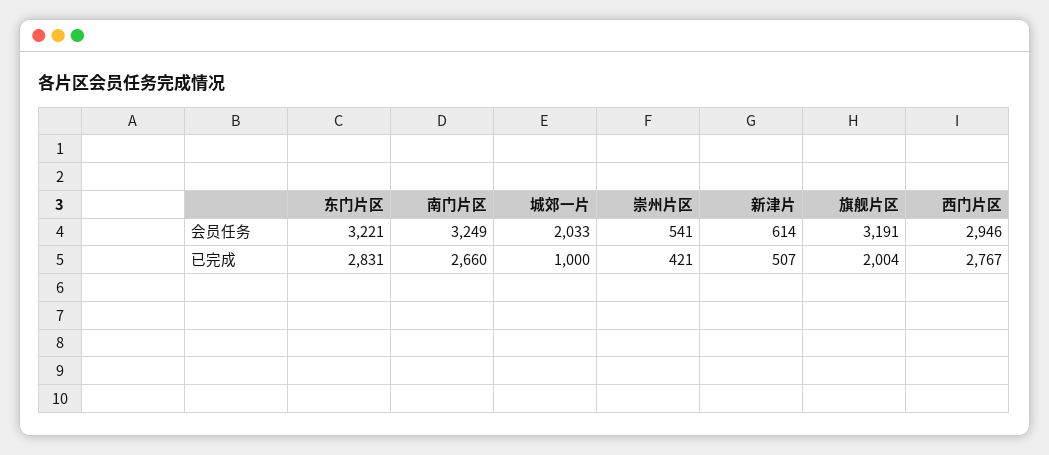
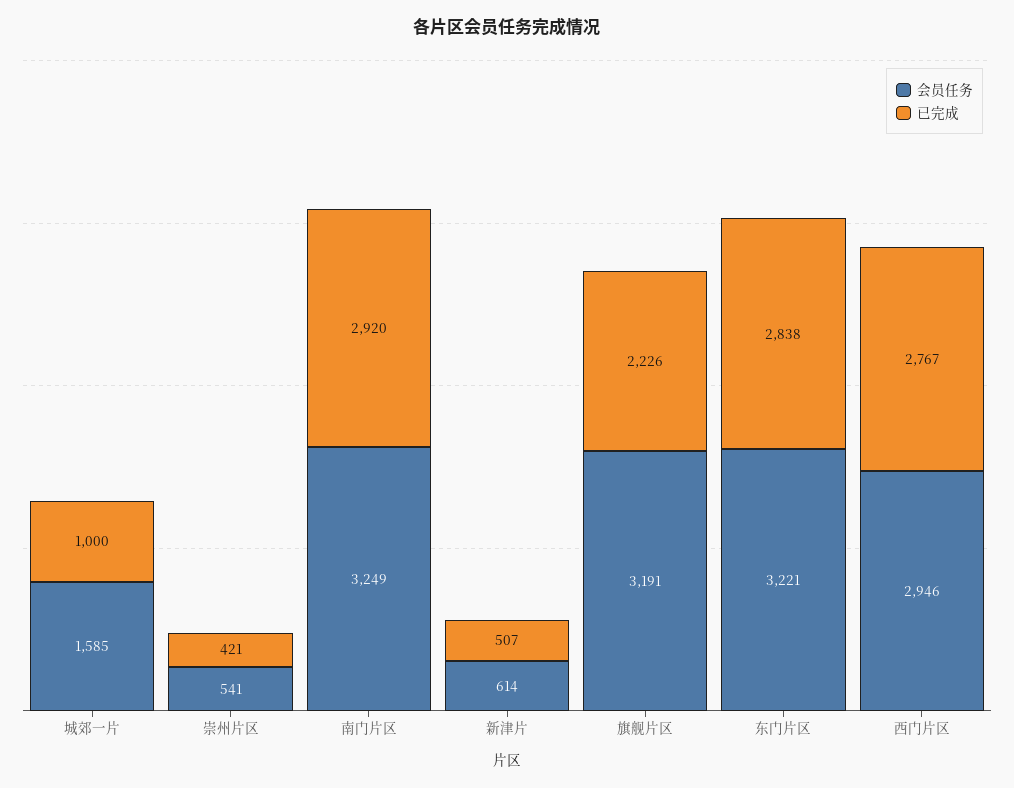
  {
    "会员任务": {
      "东门片区": 3221,
      "南门片区": 3249,
-     "城郊一片": 2033,
+     "城郊一片": 1585,
      "崇州片区": 541,
      "新津片": 614,
      "旗舰片区": 3191,
      "西门片区": 2946
    },
    "已完成": {
-     "东门片区": 2831,
+     "东门片区": 2838,
-     "南门片区": 2660,
+     "南门片区": 2920,
      "城郊一片": 1000,
      "崇州片区": 421,
      "新津片": 507,
-     "旗舰片区": 2004,
+     "旗舰片区": 2226,
      "西门片区": 2767
    }
  }

